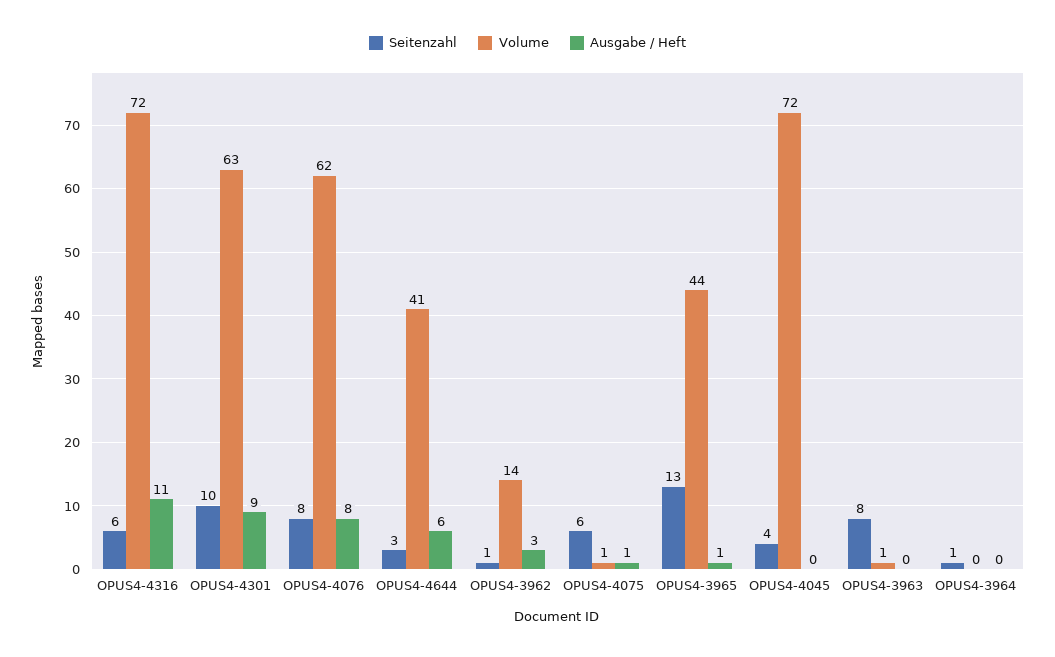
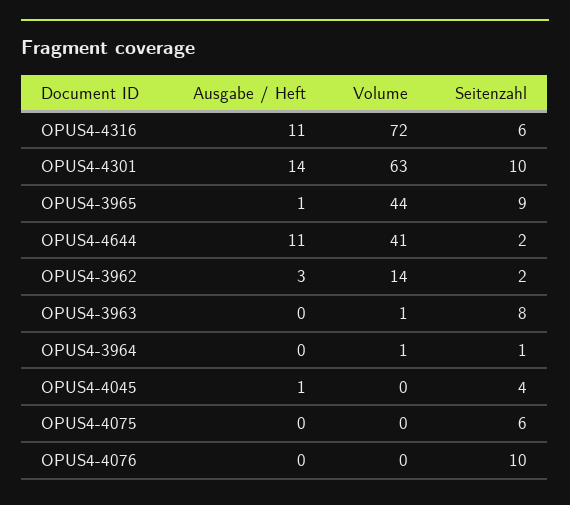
  {
    "Seitenzahl": {
      "OPUS4-4316": 6,
      "OPUS4-4301": 10,
-     "OPUS4-4076": 8,
+     "OPUS4-4076": 10,
-     "OPUS4-4644": 3,
+     "OPUS4-4644": 2,
-     "OPUS4-3962": 1,
+     "OPUS4-3962": 2,
      "OPUS4-4075": 6,
-     "OPUS4-3965": 13,
+     "OPUS4-3965": 9,
      "OPUS4-4045": 4,
      "OPUS4-3963": 8,
      "OPUS4-3964": 1
    },
    "Volume": {
      "OPUS4-4316": 72,
      "OPUS4-4301": 63,
-     "OPUS4-4076": 62,
+     "OPUS4-4076": 0,
      "OPUS4-4644": 41,
      "OPUS4-3962": 14,
-     "OPUS4-4075": 1,
+     "OPUS4-4075": 0,
      "OPUS4-3965": 44,
-     "OPUS4-4045": 72,
+     "OPUS4-4045": 0,
      "OPUS4-3963": 1,
-     "OPUS4-3964": 0
+     "OPUS4-3964": 1
    },
    "Ausgabe / Heft": {
      "OPUS4-4316": 11,
-     "OPUS4-4301": 9,
+     "OPUS4-4301": 14,
-     "OPUS4-4076": 8,
+     "OPUS4-4076": 0,
-     "OPUS4-4644": 6,
+     "OPUS4-4644": 11,
      "OPUS4-3962": 3,
-     "OPUS4-4075": 1,
+     "OPUS4-4075": 0,
      "OPUS4-3965": 1,
-     "OPUS4-4045": 0,
+     "OPUS4-4045": 1,
      "OPUS4-3963": 0,
      "OPUS4-3964": 0
    }
  }

